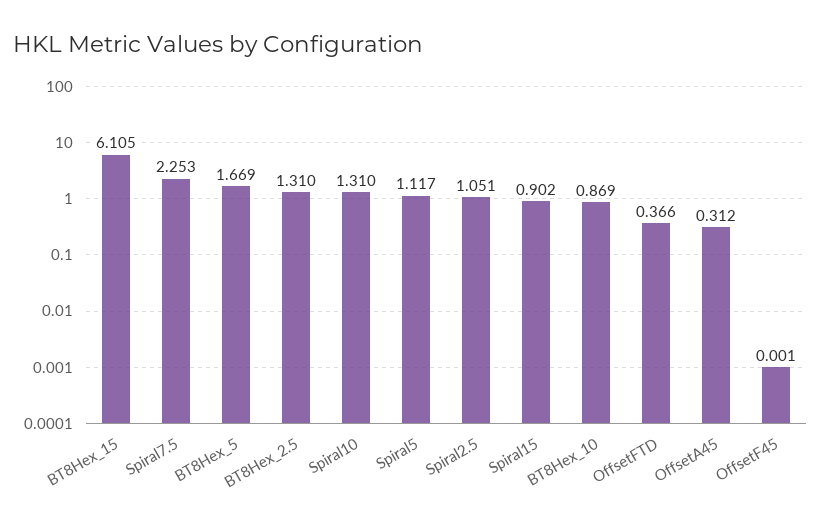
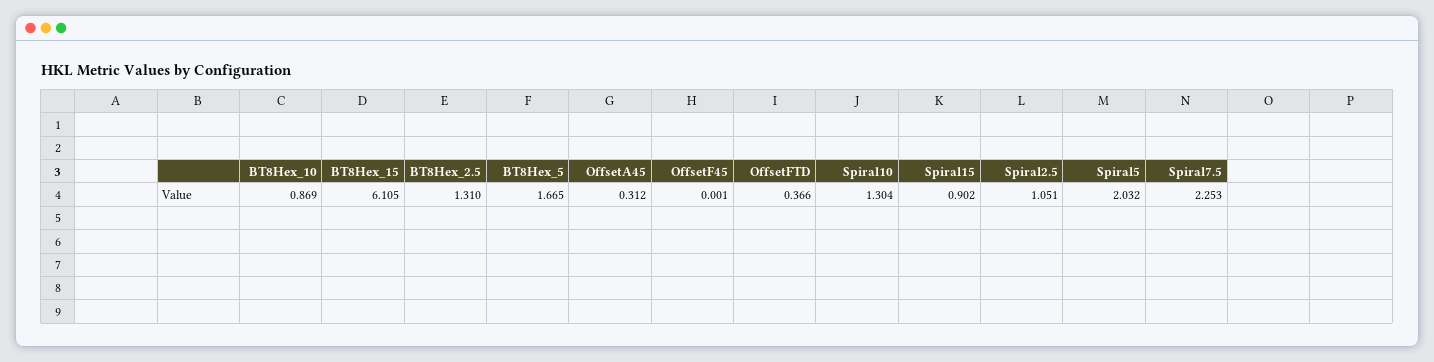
  {
    "BT8Hex_15": 6.105,
    "Spiral7.5": 2.253,
-   "BT8Hex_5": 1.669,
+   "BT8Hex_5": 1.665,
    "BT8Hex_2.5": 1.31,
-   "Spiral10": 1.31,
+   "Spiral10": 1.304,
-   "Spiral5": 1.117,
+   "Spiral5": 2.032,
    "Spiral2.5": 1.051,
    "Spiral15": 0.902,
    "BT8Hex_10": 0.869,
    "OffsetFTD": 0.366,
    "OffsetA45": 0.312,
    "OffsetF45": 0.001
  }

